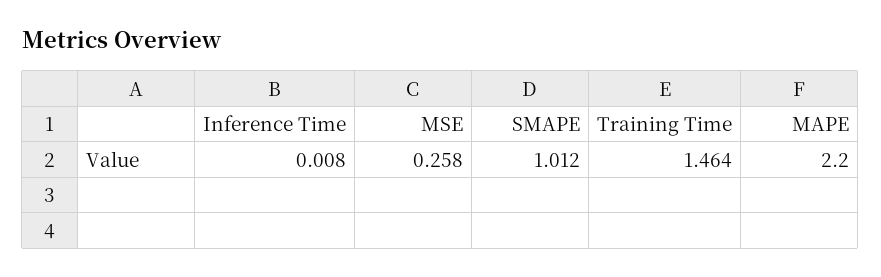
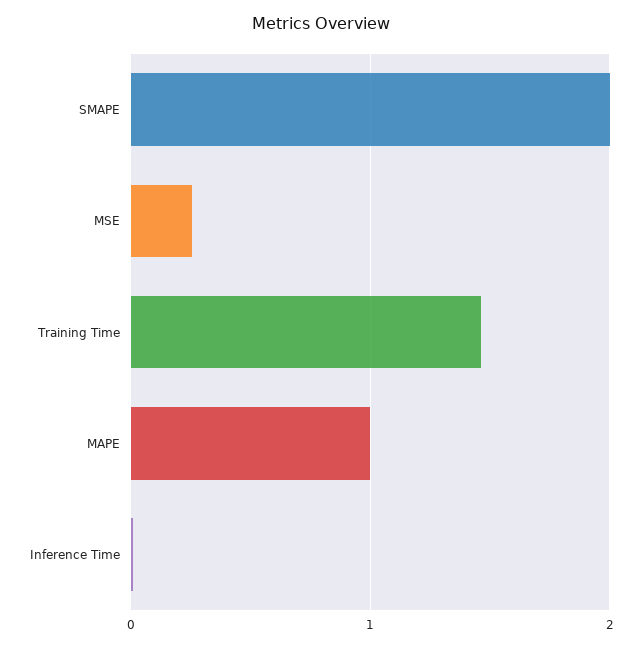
  {
    "Inference Time": 0.008,
    "MSE": 0.258,
-   "SMAPE": 1.012,
+   "SMAPE": 2,
    "Training Time": 1.464,
-   "MAPE": 2.2
+   "MAPE": 1
  }

